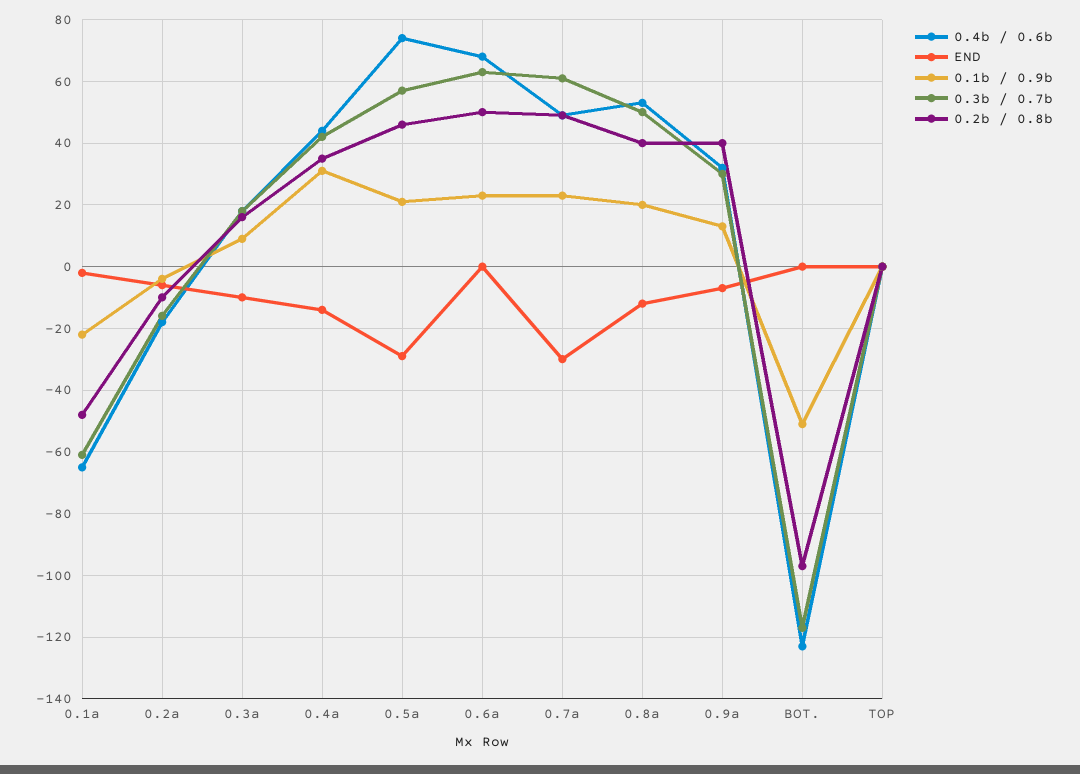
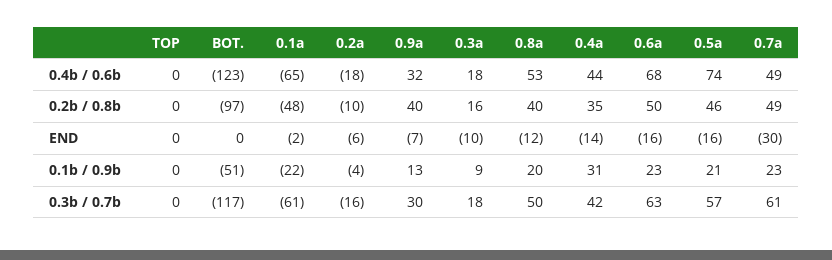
  {
    "0.4b / 0.6b": {
      "0.1a": -65,
      "0.2a": -18,
      "0.3a": 18,
      "0.4a": 44,
      "0.5a": 74,
      "0.6a": 68,
      "0.7a": 49,
      "0.8a": 53,
      "0.9a": 32,
      "BOT.": -123,
      "TOP": 0
    },
    "END": {
      "0.1a": -2,
      "0.2a": -6,
      "0.3a": -10,
      "0.4a": -14,
-     "0.5a": -30,
+     "0.5a": -16,
-     "0.6a": 0,
+     "0.6a": -16,
      "0.7a": -30,
      "0.8a": -12,
      "0.9a": -7,
      "BOT.": 0,
      "TOP": 0
    },
    "0.1b / 0.9b": {
      "0.1a": -22,
      "0.2a": -4,
      "0.3a": 9,
      "0.4a": 31,
      "0.5a": 21,
      "0.6a": 23,
      "0.7a": 23,
      "0.8a": 20,
      "0.9a": 13,
      "BOT.": -51,
      "TOP": 0
    },
    "0.3b / 0.7b": {
      "0.1a": -61,
      "0.2a": -16,
      "0.3a": 18,
      "0.4a": 42,
      "0.5a": 57,
      "0.6a": 63,
      "0.7a": 61,
      "0.8a": 50,
      "0.9a": 30,
      "BOT.": -117,
      "TOP": 0
    },
    "0.2b / 0.8b": {
      "0.1a": -48,
      "0.2a": -10,
      "0.3a": 16,
      "0.4a": 35,
      "0.5a": 46,
      "0.6a": 50,
      "0.7a": 49,
      "0.8a": 40,
      "0.9a": 40,
      "BOT.": -97,
      "TOP": 0
    }
  }

